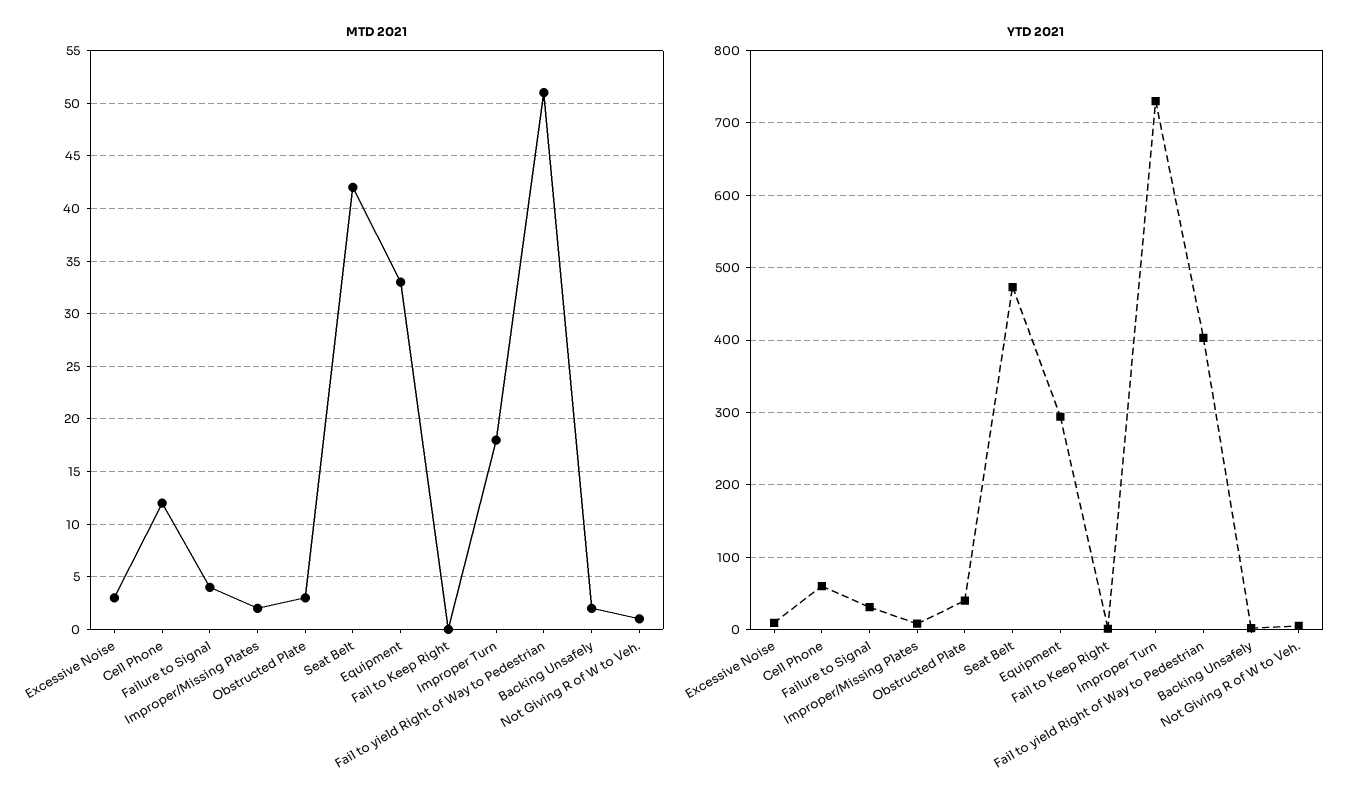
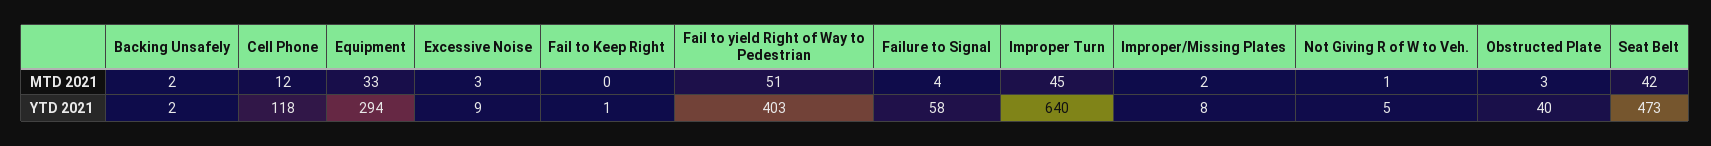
  {
    "MTD 2021": {
      "Excessive Noise": 3,
      "Cell Phone": 12,
      "Failure to Signal": 4,
      "Improper/Missing Plates": 2,
      "Obstructed Plate": 3,
      "Seat Belt": 42,
      "Equipment": 33,
      "Fail to Keep Right": 0,
-     "Improper Turn": 18,
+     "Improper Turn": 45,
      "Fail to yield Right of Way to Pedestrian": 51,
      "Backing Unsafely": 2,
      "Not Giving R of W to Veh.": 1
    },
    "YTD 2021": {
      "Excessive Noise": 9,
-     "Cell Phone": 60,
+     "Cell Phone": 118,
-     "Failure to Signal": 30,
+     "Failure to Signal": 58,
      "Improper/Missing Plates": 8,
      "Obstructed Plate": 40,
      "Seat Belt": 473,
      "Equipment": 294,
      "Fail to Keep Right": 1,
-     "Improper Turn": 730,
+     "Improper Turn": 640,
      "Fail to yield Right of Way to Pedestrian": 403,
      "Backing Unsafely": 2,
      "Not Giving R of W to Veh.": 5
    }
  }

